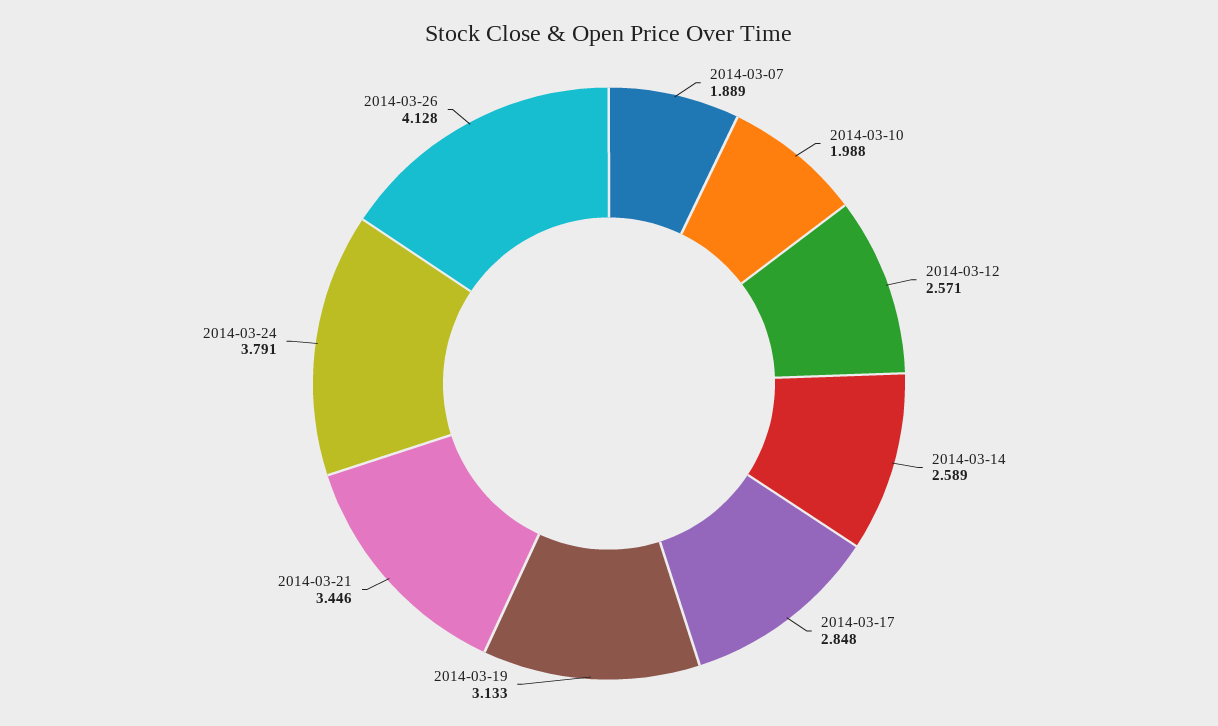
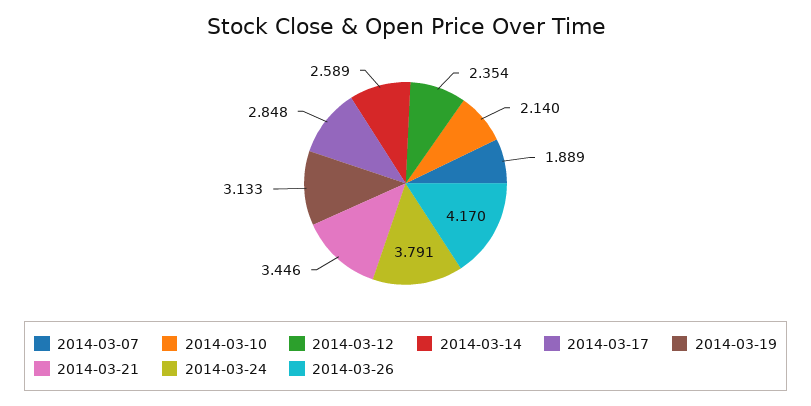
  {
    "2014-03-07": 1.889,
-   "2014-03-10": 1.988,
+   "2014-03-10": 2.14,
-   "2014-03-12": 2.571,
+   "2014-03-12": 2.354,
    "2014-03-14": 2.589,
    "2014-03-17": 2.848,
    "2014-03-19": 3.133,
    "2014-03-21": 3.446,
    "2014-03-24": 3.791,
-   "2014-03-26": 4.128
+   "2014-03-26": 4.17
  }

